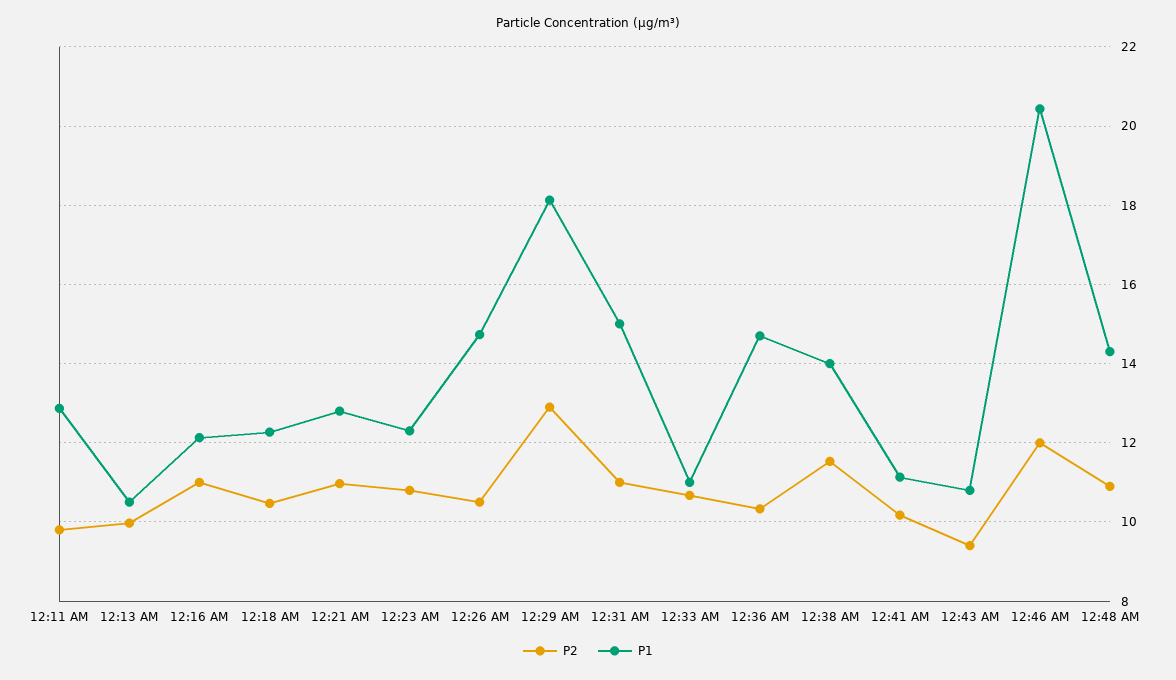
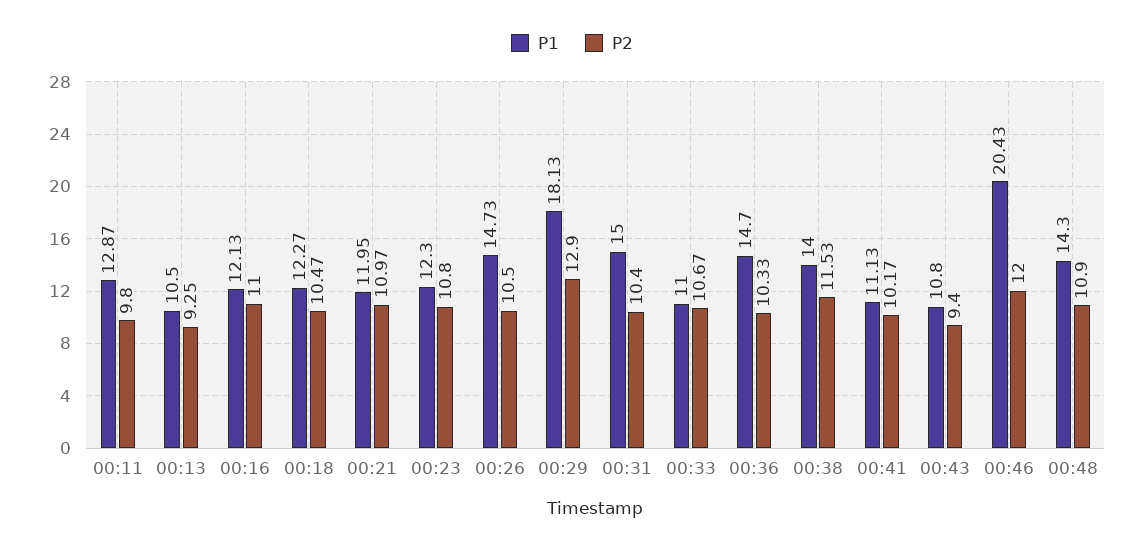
  {
    "P2": {
      "12:11 AM": 9.8,
-     "12:13 AM": 10,
+     "12:13 AM": 9.25,
      "12:16 AM": 11,
      "12:18 AM": 10.47,
      "12:21 AM": 10.97,
      "12:23 AM": 10.8,
      "12:26 AM": 10.5,
      "12:29 AM": 12.9,
-     "12:31 AM": 11,
+     "12:31 AM": 10.4,
      "12:33 AM": 10.67,
      "12:36 AM": 10.33,
      "12:38 AM": 11.53,
      "12:41 AM": 10.17,
      "12:43 AM": 9.4,
      "12:46 AM": 12,
      "12:48 AM": 10.9
    },
    "P1": {
      "12:11 AM": 12.87,
      "12:13 AM": 10.5,
      "12:16 AM": 12.13,
      "12:18 AM": 12.27,
-     "12:21 AM": 12.8,
+     "12:21 AM": 11.95,
      "12:23 AM": 12.3,
      "12:26 AM": 14.73,
      "12:29 AM": 18.13,
      "12:31 AM": 15,
      "12:33 AM": 11,
      "12:36 AM": 14.7,
      "12:38 AM": 14,
      "12:41 AM": 11.13,
      "12:43 AM": 10.8,
      "12:46 AM": 20.43,
      "12:48 AM": 14.3
    }
  }

